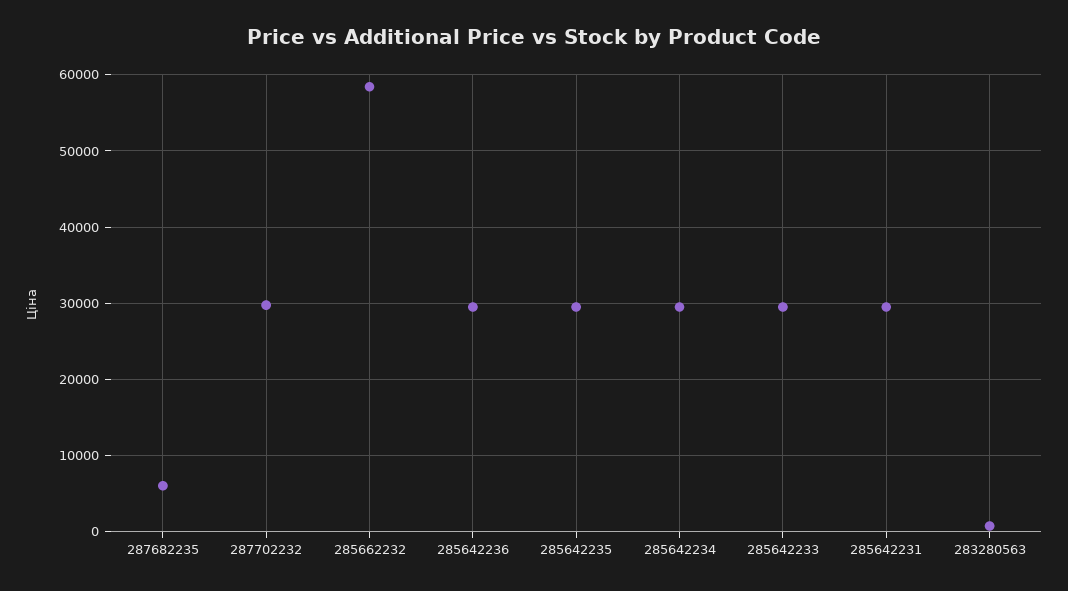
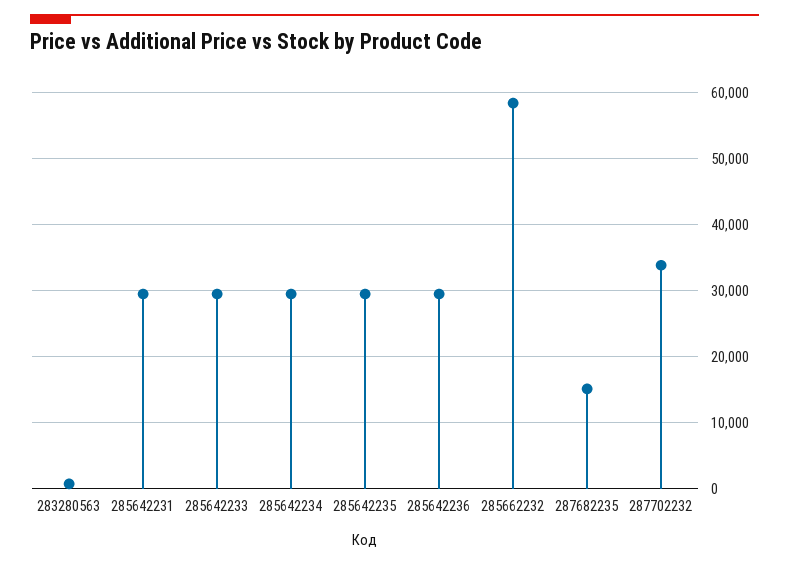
  {
-   "287682235": 6000,
+   "287682235": 15000,
-   "287702232": 30000,
+   "287702232": 34000,
    "285662232": 58000,
    "285642236": 29000,
    "285642235": 29000,
    "285642234": 29000,
    "285642233": 29000,
    "285642231": 29000,
    "283280563": 1000
  }

